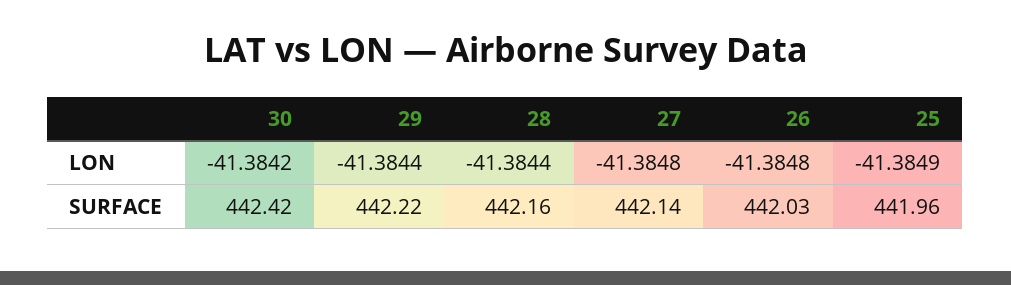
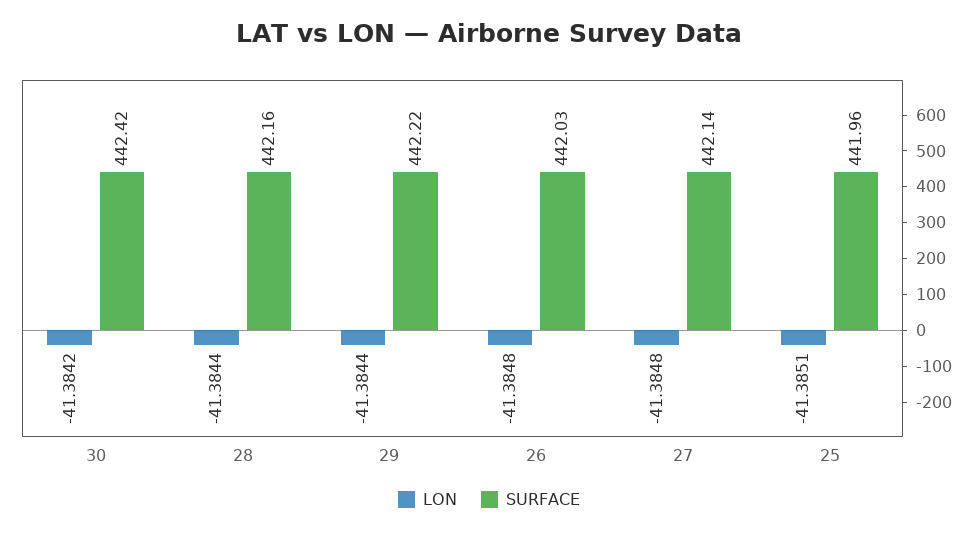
  {
    "LON": {
      "30": -41.3842,
      "29": -41.3844,
      "28": -41.3844,
      "27": -41.3848,
      "26": -41.3848,
-     "25": -41.3849
+     "25": -41.3851
    },
    "SURFACE": {
      "30": 442.42,
      "29": 442.22,
      "28": 442.16,
      "27": 442.14,
      "26": 442.03,
      "25": 441.96
    }
  }

